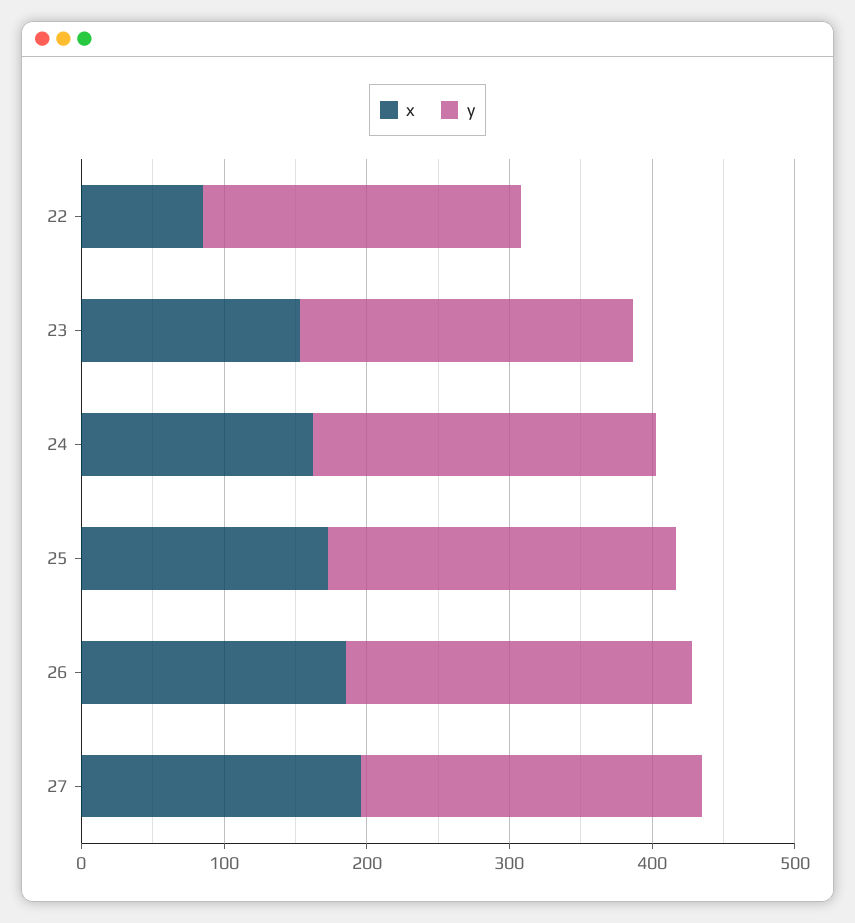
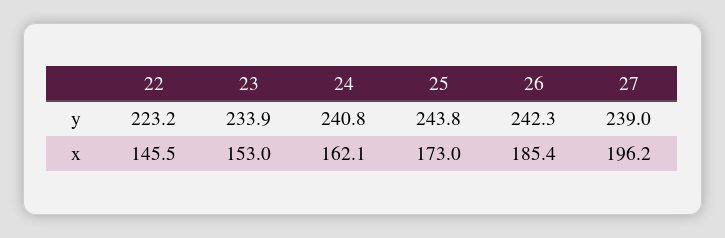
  {
    "x": {
-     "22": 80,
+     "22": 145.5,
      "23": 153,
      "24": 162.1,
      "25": 173,
      "26": 185.4,
      "27": 196.2
    },
    "y": {
      "22": 223.2,
      "23": 233.9,
      "24": 240.8,
      "25": 243.8,
      "26": 242.3,
      "27": 239
    }
  }

